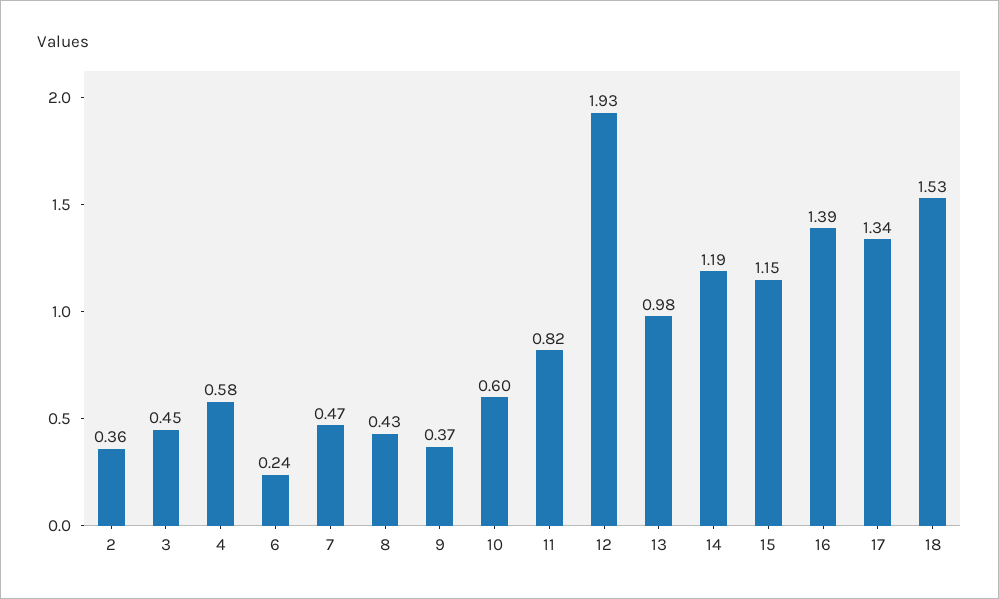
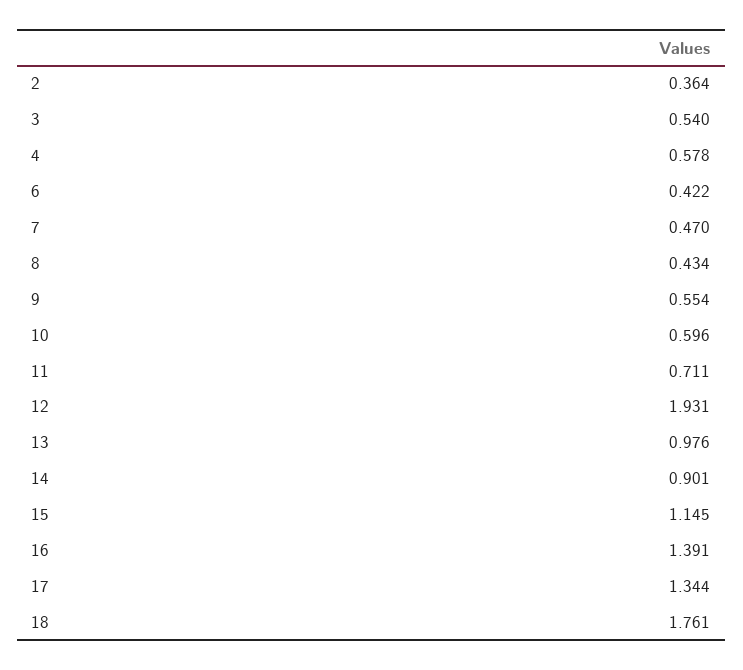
  {
    "2": 0.364,
-   "3": 0.45,
+   "3": 0.54,
    "4": 0.578,
-   "6": 0.24,
+   "6": 0.422,
    "7": 0.47,
    "8": 0.434,
-   "9": 0.37,
+   "9": 0.554,
    "10": 0.596,
-   "11": 0.82,
+   "11": 0.711,
    "12": 1.931,
    "13": 0.976,
-   "14": 1.19,
+   "14": 0.901,
    "15": 1.145,
    "16": 1.391,
    "17": 1.344,
-   "18": 1.53
+   "18": 1.761
  }

